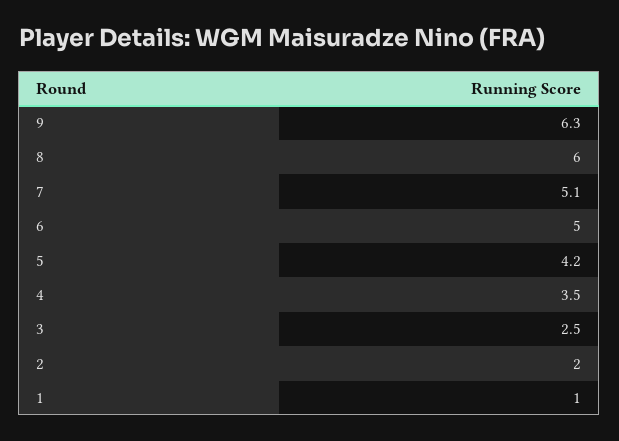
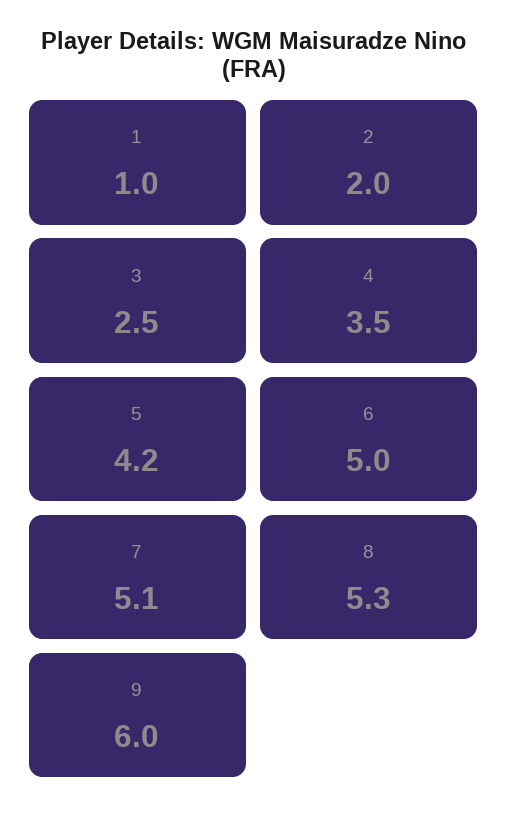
  {
-   "9": 6.3,
+   "9": 6,
-   "8": 6,
+   "8": 5.3,
    "7": 5.1,
    "6": 5,
    "5": 4.2,
    "4": 3.5,
    "3": 2.5,
    "2": 2,
    "1": 1
  }

